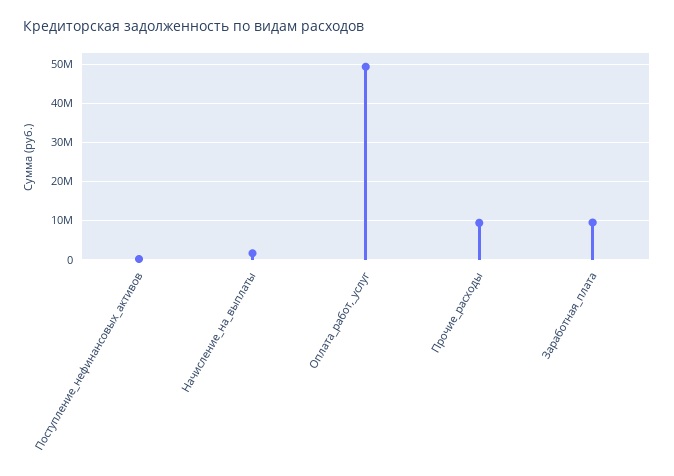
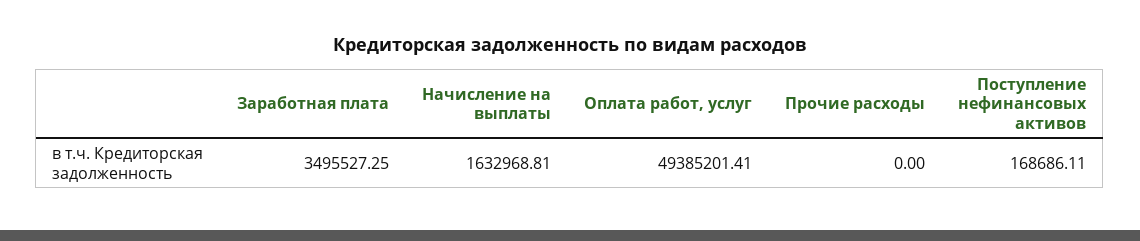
  {
    "Поступление_нефинансовых_активов": 168686.11,
    "Начисление_на_выплаты": 1632968.81,
    "Оплата_работ,_услуг": 49385201.41,
-   "Прочие_расходы": 10000000,
+   "Прочие_расходы": 0,
-   "Заработная_плата": 10000000
+   "Заработная_плата": 3495527.25
  }

